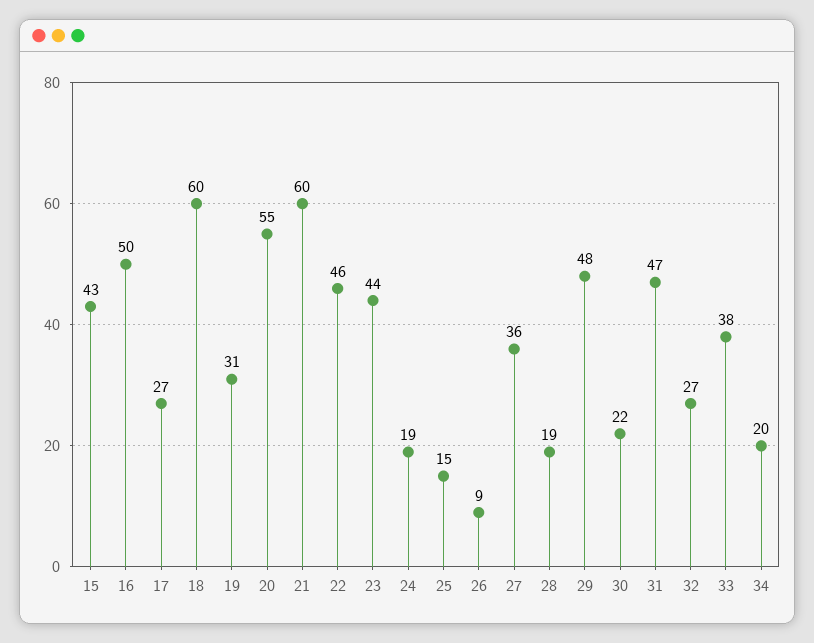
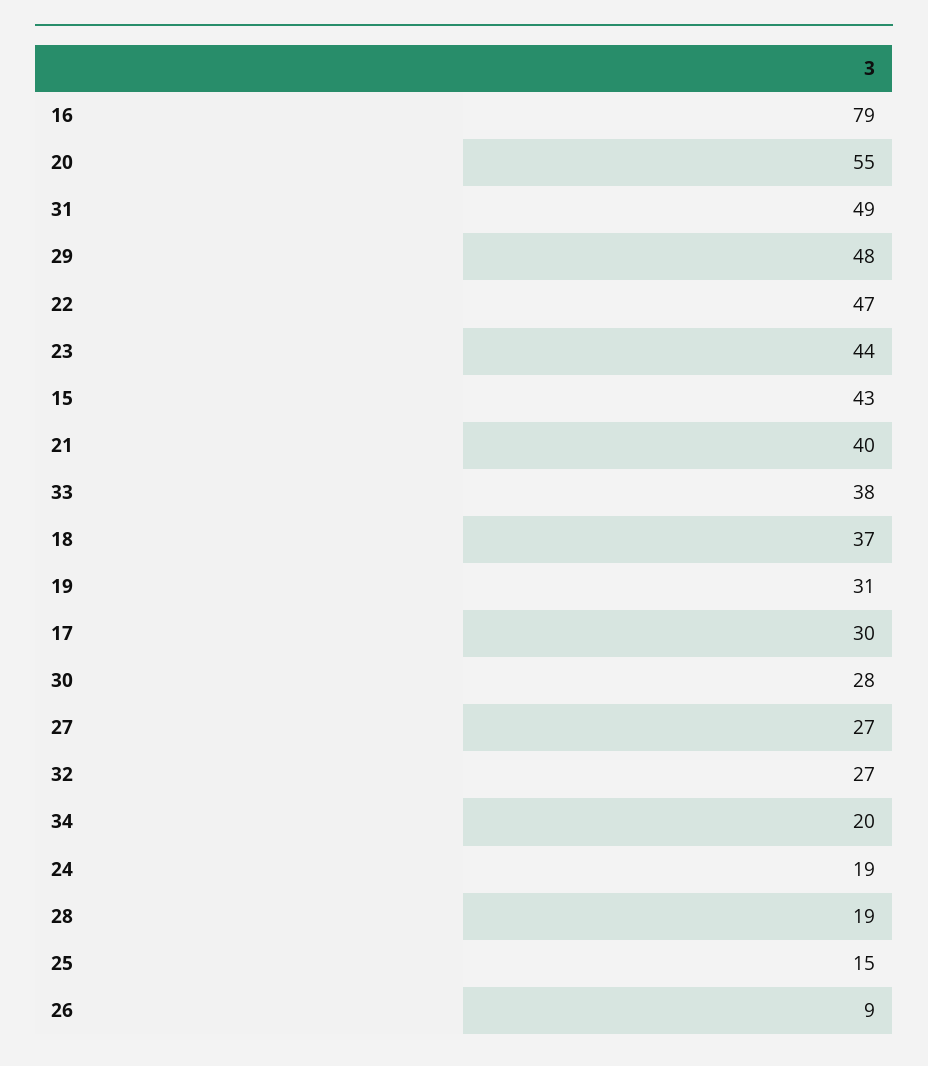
  {
    "15": 43,
-   "16": 50,
+   "16": 79,
-   "17": 27,
+   "17": 30,
-   "18": 60,
+   "18": 37,
    "19": 31,
    "20": 55,
-   "21": 60,
+   "21": 40,
-   "22": 46,
+   "22": 47,
    "23": 44,
    "24": 19,
    "25": 15,
    "26": 9,
-   "27": 36,
+   "27": 27,
    "28": 19,
    "29": 48,
-   "30": 22,
+   "30": 28,
-   "31": 47,
+   "31": 49,
    "32": 27,
    "33": 38,
    "34": 20
  }

